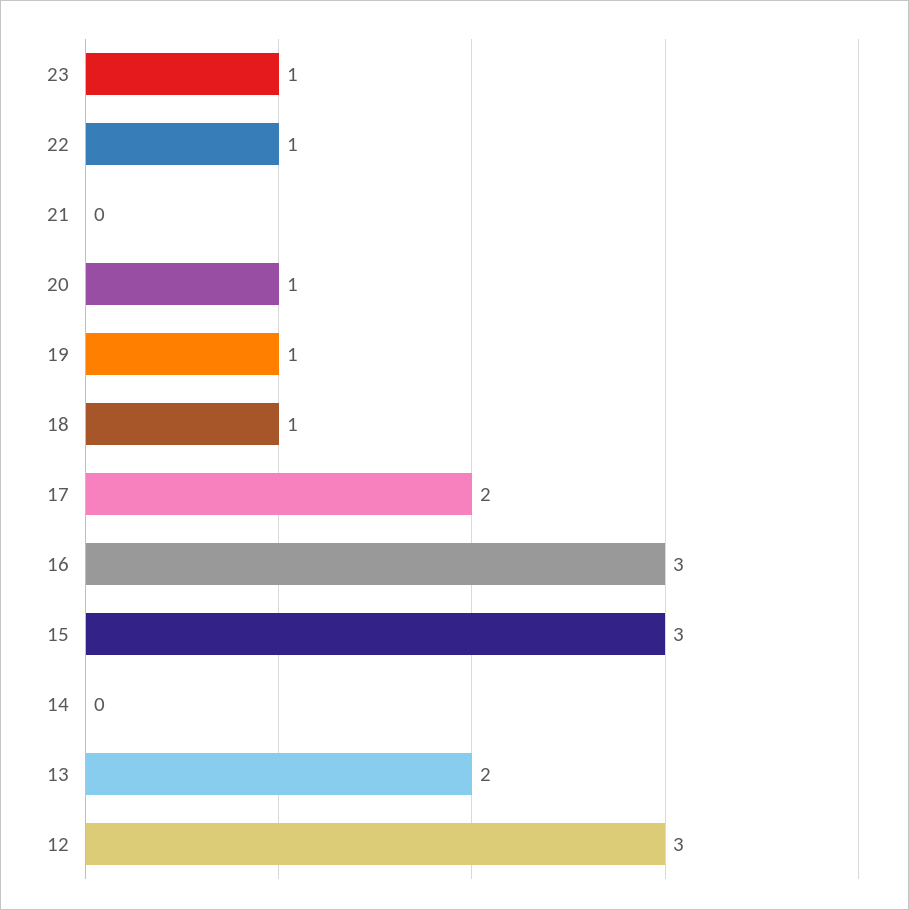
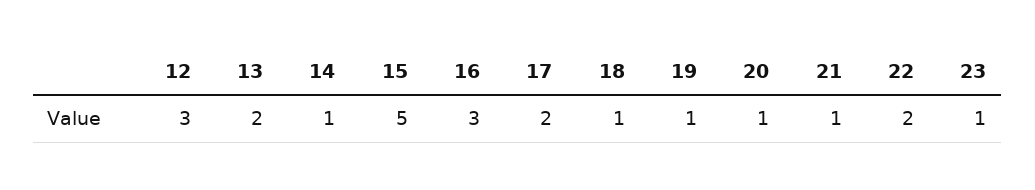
  {
    "23": 1,
-   "22": 1,
+   "22": 2,
-   "21": 0,
+   "21": 1,
    "20": 1,
    "19": 1,
    "18": 1,
    "17": 2,
    "16": 3,
-   "15": 3,
+   "15": 5,
-   "14": 0,
+   "14": 1,
    "13": 2,
    "12": 3
  }

